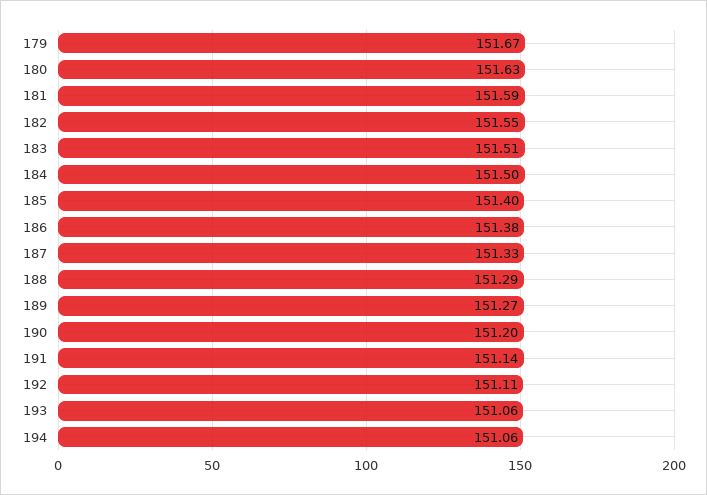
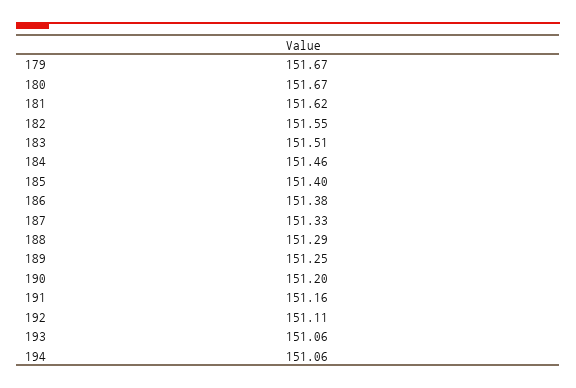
  {
    "179": 151.67,
-   "180": 151.63,
+   "180": 151.67,
-   "181": 151.59,
+   "181": 151.62,
    "182": 151.55,
    "183": 151.51,
-   "184": 151.5,
+   "184": 151.46,
    "185": 151.4,
    "186": 151.38,
    "187": 151.33,
    "188": 151.29,
-   "189": 151.27,
+   "189": 151.25,
    "190": 151.2,
-   "191": 151.14,
+   "191": 151.16,
    "192": 151.11,
    "193": 151.06,
    "194": 151.06
  }

